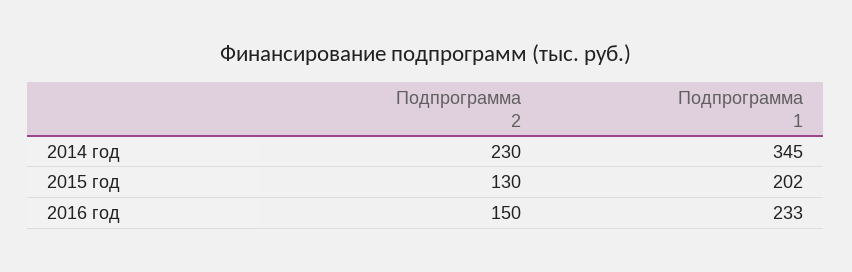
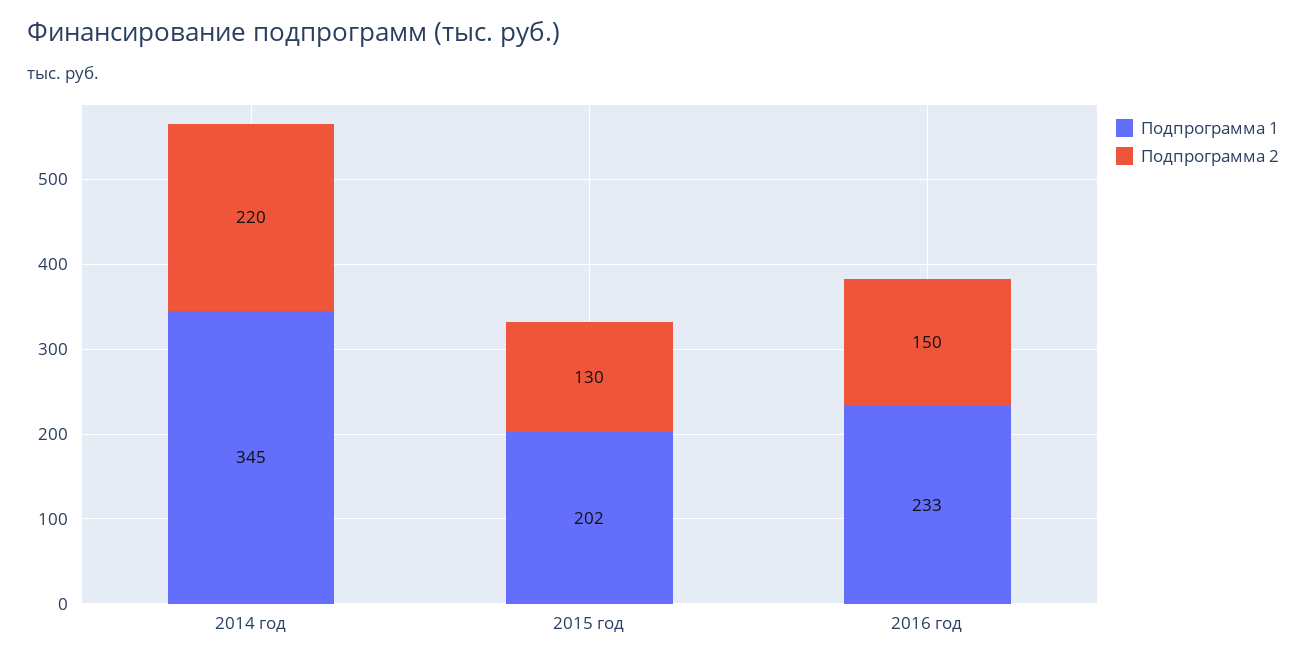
  {
    "Подпрограмма 2": {
-     "2014 год": 230,
+     "2014 год": 220,
      "2015 год": 130,
      "2016 год": 150
    },
    "Подпрограмма 1": {
      "2014 год": 345,
      "2015 год": 202,
      "2016 год": 233
    }
  }

